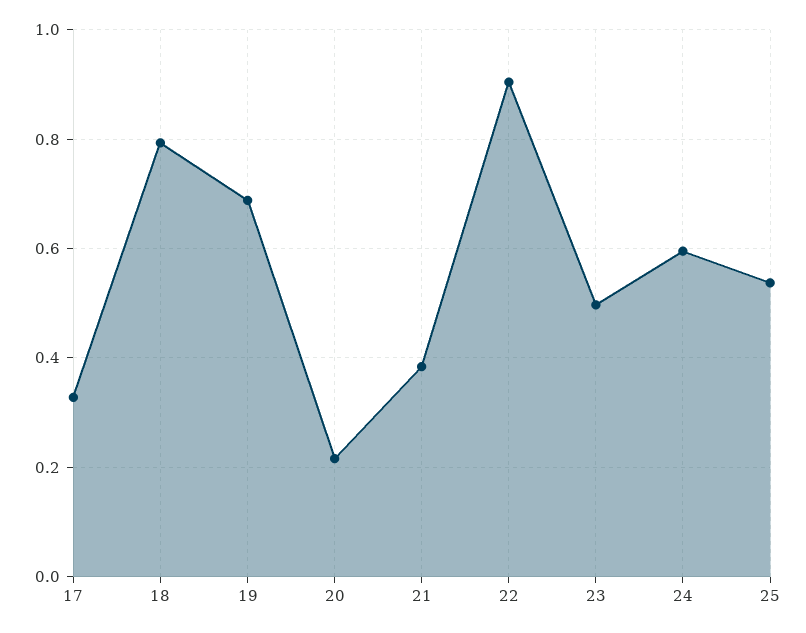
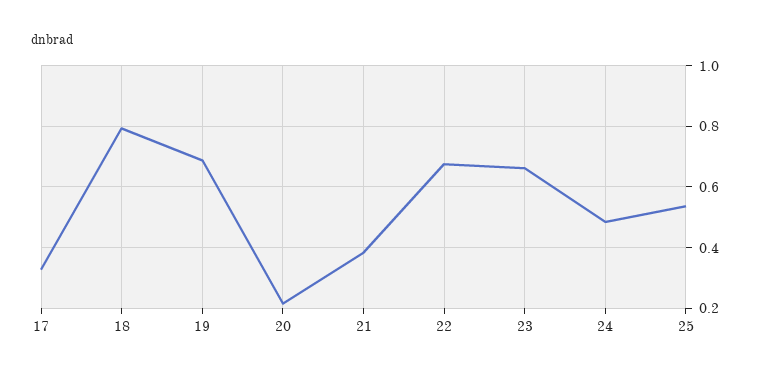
  {
    "17": 0.32,
    "18": 0.8,
    "19": 0.68,
    "20": 0.22,
    "21": 0.38,
-   "22": 0.9,
+   "22": 0.68,
-   "23": 0.5,
+   "23": 0.66,
-   "24": 0.6,
+   "24": 0.48,
    "25": 0.54
  }

